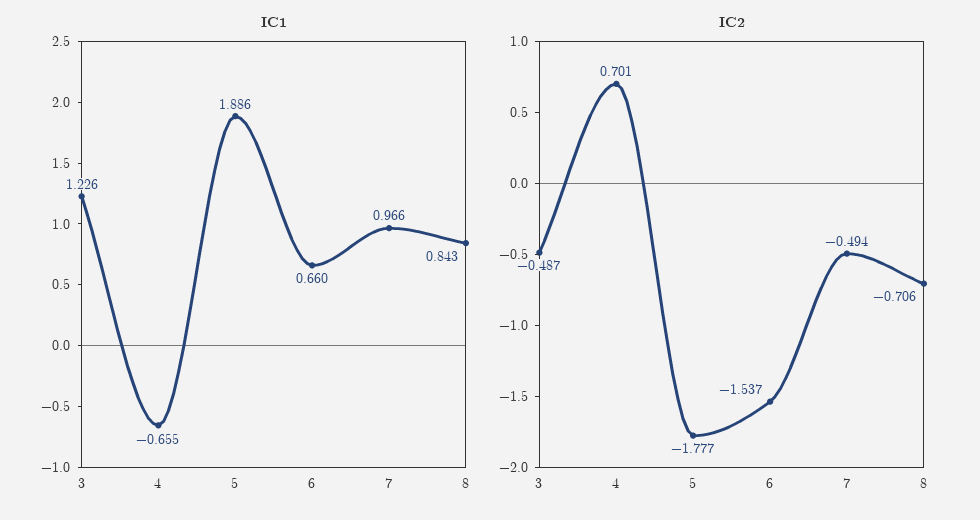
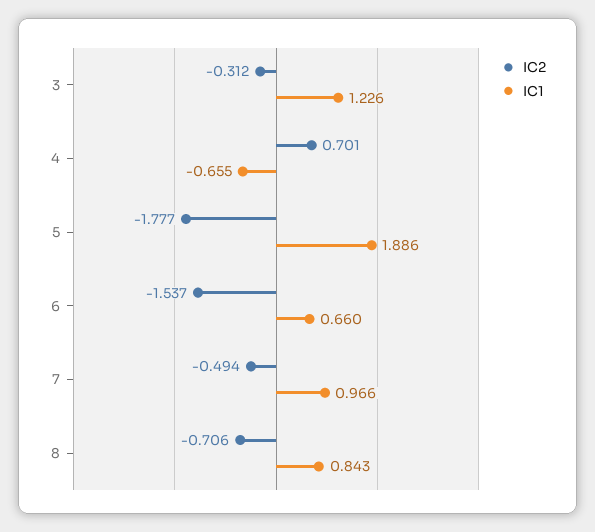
  {
    "IC1": {
      "3": 1.226,
      "4": -0.655,
      "5": 1.886,
      "6": 0.66,
      "7": 0.966,
      "8": 0.843
    },
    "IC2": {
-     "3": -0.487,
+     "3": -0.312,
      "4": 0.701,
      "5": -1.777,
      "6": -1.537,
      "7": -0.494,
      "8": -0.706
    }
  }

